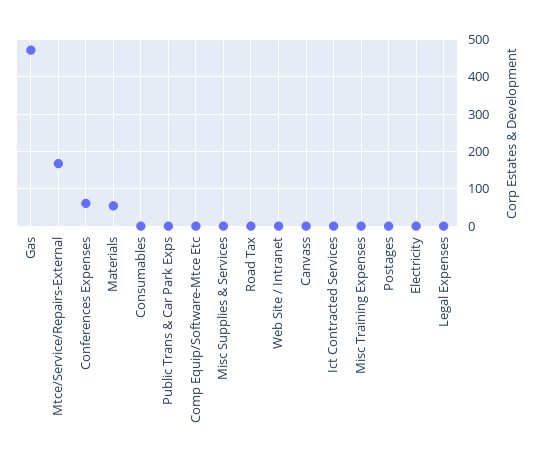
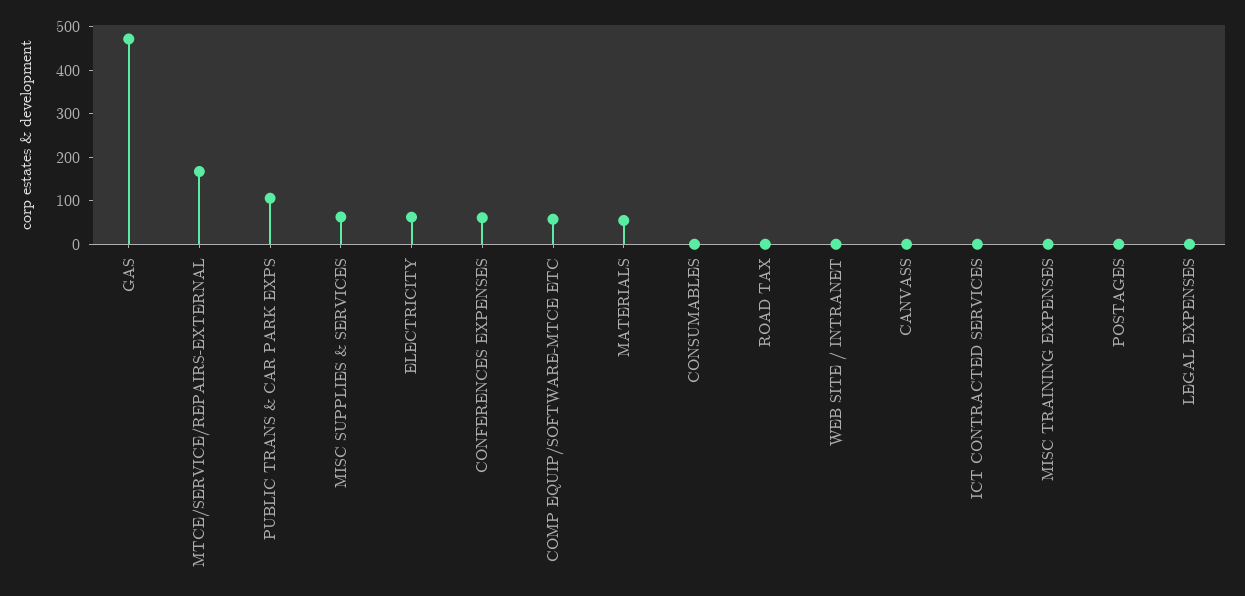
  {
    "Gas": 480,
    "Mtce/Service/Repairs-External": 160,
    "Conferences Expenses": 60,
    "Materials": 60,
    "Consumables": 0,
-   "Public Trans & Car Park Exps": 0,
+   "Public Trans & Car Park Exps": 100,
-   "Comp Equip/Software-Mtce Etc": 0,
+   "Comp Equip/Software-Mtce Etc": 60,
-   "Misc Supplies & Services": 0,
+   "Misc Supplies & Services": 60,
    "Road Tax": 0,
    "Web Site / Intranet": 0,
    "Canvass": 0,
    "Ict Contracted Services": 0,
    "Misc Training Expenses": 0,
    "Postages": 0,
-   "Electricity": 0,
+   "Electricity": 60,
    "Legal Expenses": 0
  }

